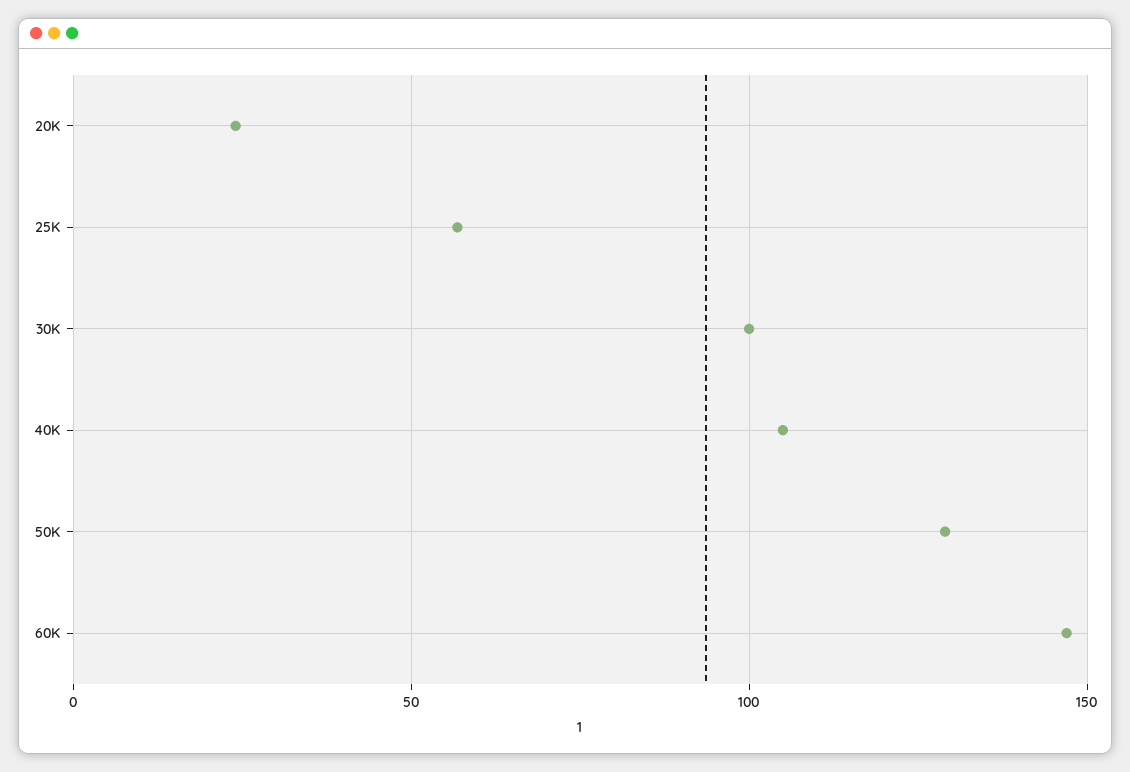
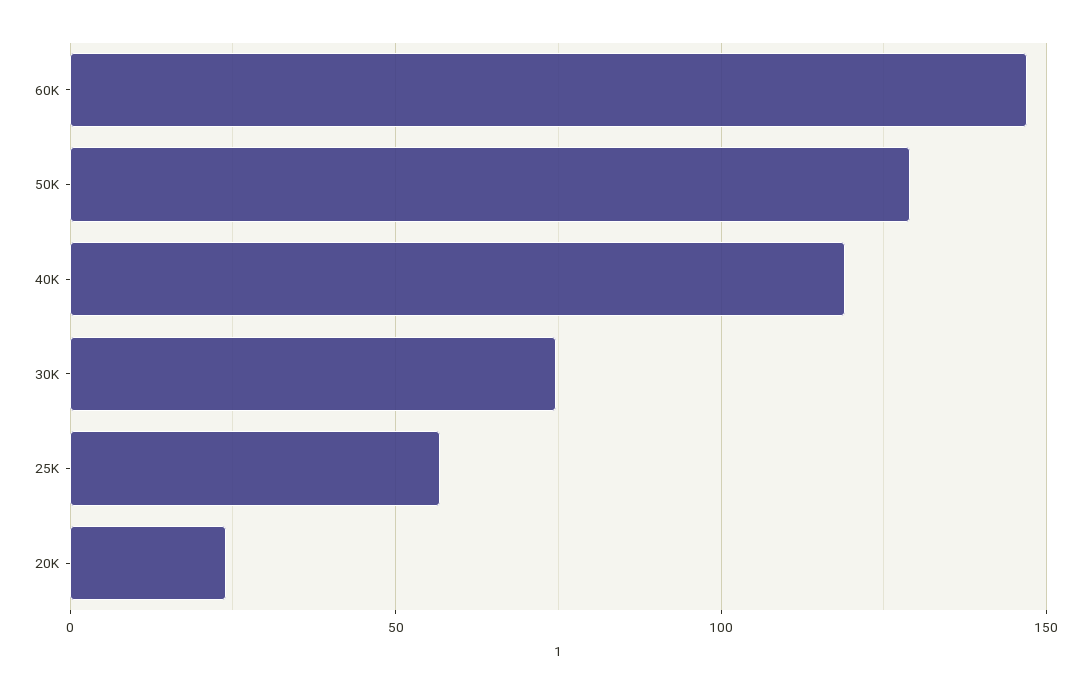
  {
    "20K": 25,
    "25K": 55,
-   "30K": 100,
+   "30K": 75,
-   "40K": 105,
+   "40K": 120,
    "50K": 130,
    "60K": 145
  }

